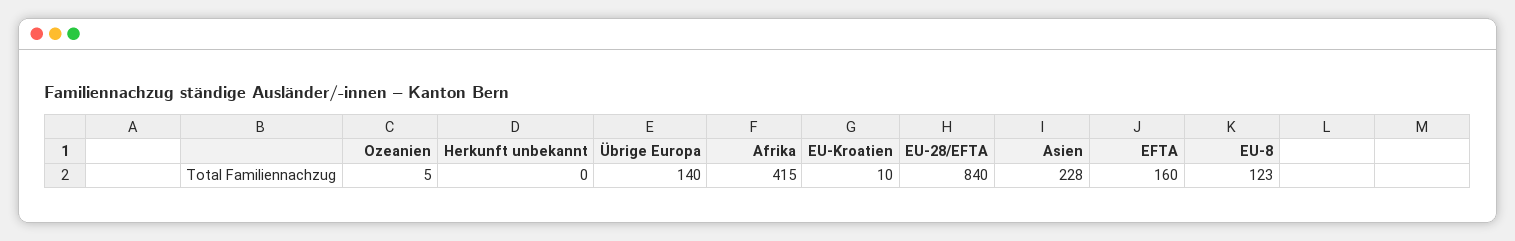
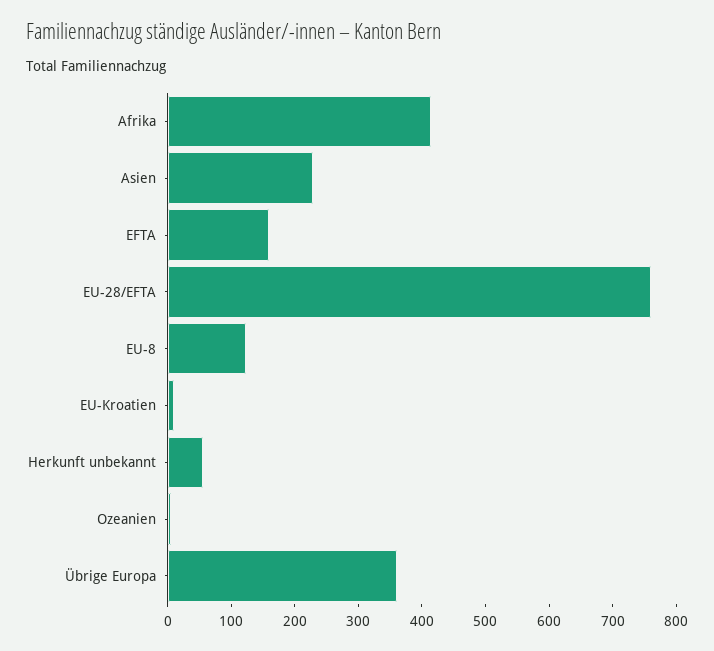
  {
    "Ozeanien": 5,
-   "Herkunft unbekannt": 0,
+   "Herkunft unbekannt": 60,
-   "Übrige Europa": 140,
+   "Übrige Europa": 360,
    "Afrika": 415,
    "EU-Kroatien": 10,
-   "EU-28/EFTA": 840,
+   "EU-28/EFTA": 760,
    "Asien": 228,
    "EFTA": 160,
    "EU-8": 123
  }

